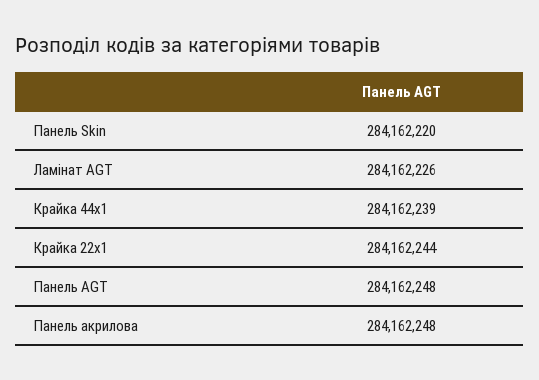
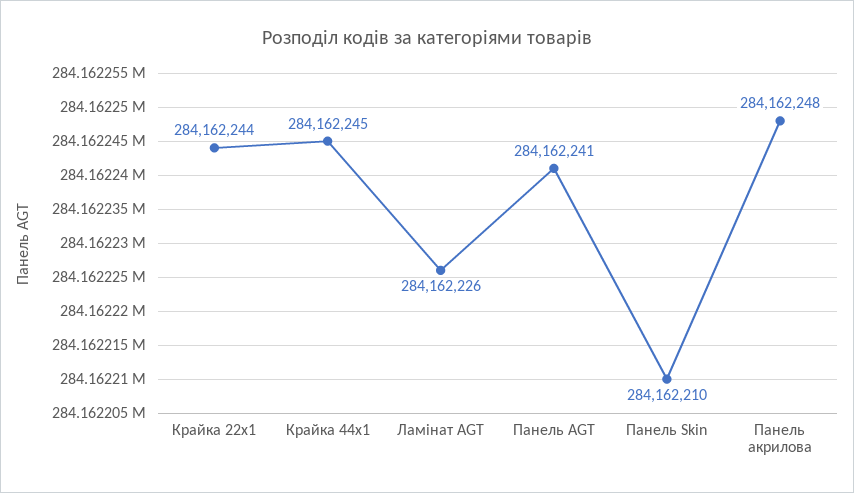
  {
-   "Панель Skin": 284162220,
+   "Панель Skin": 284162210,
    "Ламінат AGT": 284162226,
-   "Крайка 44x1": 284162239,
+   "Крайка 44x1": 284162245,
    "Крайка 22x1": 284162244,
-   "Панель AGT": 284162248,
+   "Панель AGT": 284162241,
    "Панель акрилова": 284162248
  }

